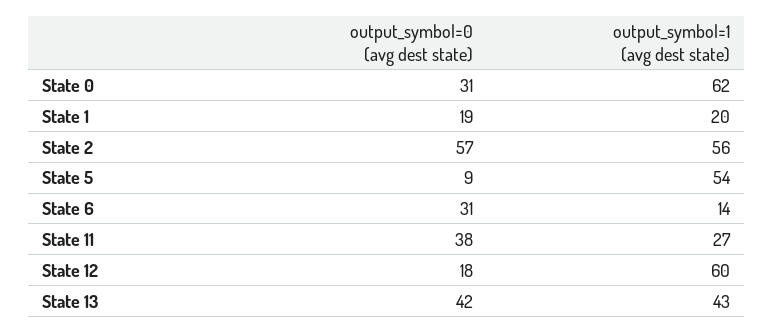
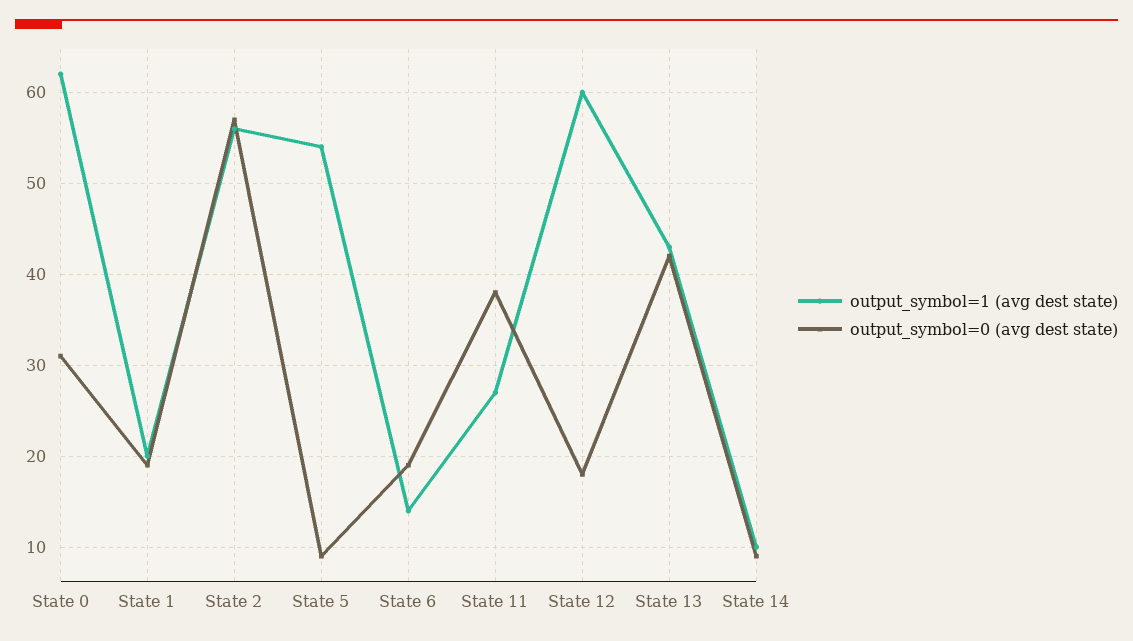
  {
    "output_symbol=0 (avg dest state)": {
      "State 0": 31,
      "State 1": 19,
      "State 2": 57,
      "State 5": 9,
-     "State 6": 31,
+     "State 6": 19,
      "State 11": 38,
      "State 12": 18,
-     "State 13": 42
+     "State 13": 42,
+     "State 14": 9
    },
    "output_symbol=1 (avg dest state)": {
      "State 0": 62,
      "State 1": 20,
      "State 2": 56,
      "State 5": 54,
      "State 6": 14,
      "State 11": 27,
      "State 12": 60,
-     "State 13": 43
+     "State 13": 43,
+     "State 14": 10
    }
  }

